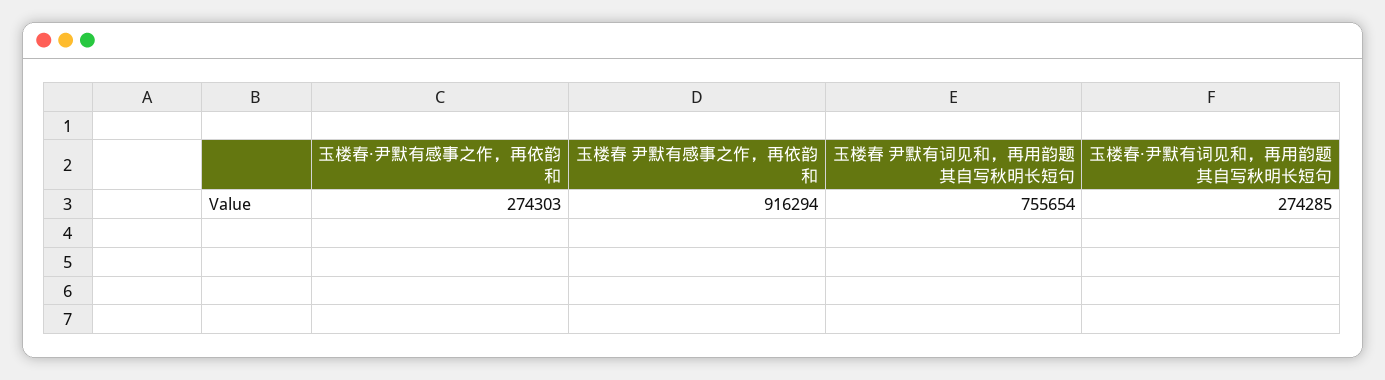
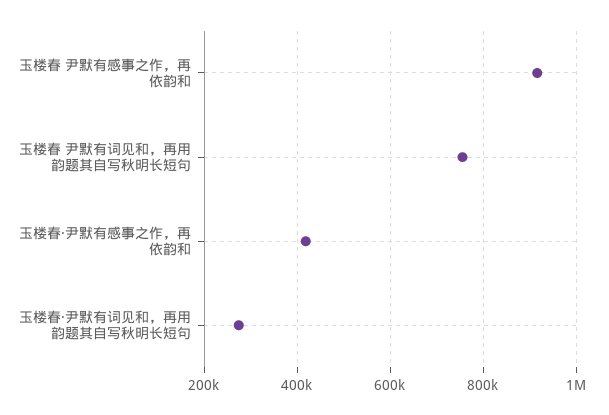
  {
-   "玉楼春·尹默有感事之作，再依韵和": 274303,
+   "玉楼春·尹默有感事之作，再依韵和": 420000,
    "玉楼春 尹默有感事之作，再依韵和": 916294,
    "玉楼春 尹默有词见和，再用韵题其自写秋明长短句": 755654,
    "玉楼春·尹默有词见和，再用韵题其自写秋明长短句": 274285
  }

